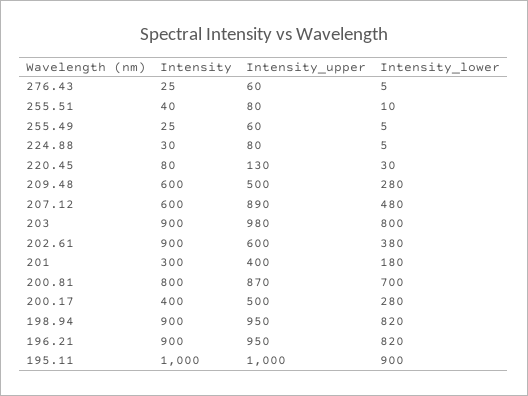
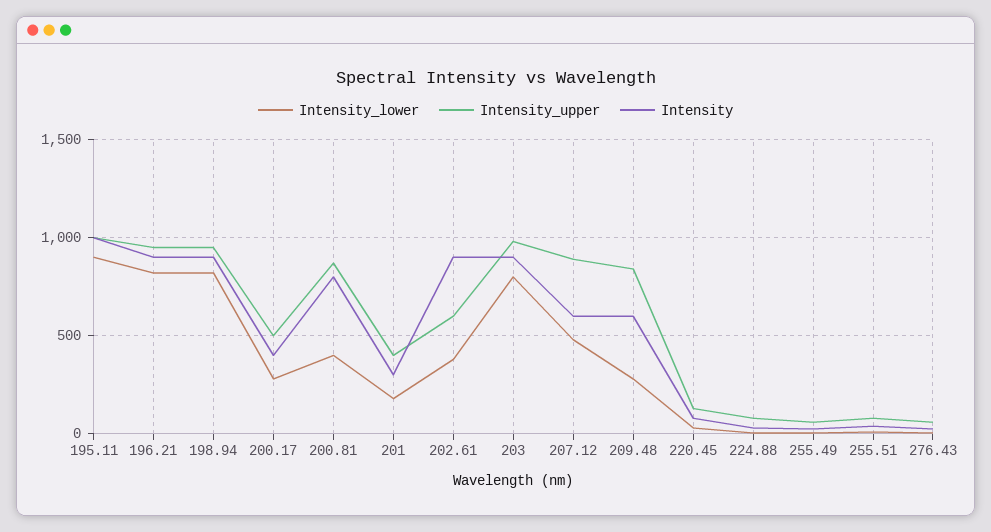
  {
    "Intensity": {
      "276.43": 25,
      "255.51": 40,
      "255.49": 25,
      "224.88": 30,
      "220.45": 80,
      "209.48": 600,
      "207.12": 600,
      "203": 900,
      "202.61": 900,
      "201": 300,
      "200.81": 800,
      "200.17": 400,
      "198.94": 900,
      "196.21": 900,
      "195.11": 1000
    },
    "Intensity_upper": {
      "276.43": 60,
      "255.51": 80,
      "255.49": 60,
      "224.88": 80,
      "220.45": 130,
-     "209.48": 500,
+     "209.48": 850,
      "207.12": 890,
      "203": 980,
      "202.61": 600,
      "201": 400,
      "200.81": 870,
      "200.17": 500,
      "198.94": 950,
      "196.21": 950,
      "195.11": 1000
    },
    "Intensity_lower": {
      "276.43": 5,
      "255.51": 10,
      "255.49": 5,
      "224.88": 5,
      "220.45": 30,
      "209.48": 280,
      "207.12": 480,
      "203": 800,
      "202.61": 380,
      "201": 180,
-     "200.81": 700,
+     "200.81": 400,
      "200.17": 280,
      "198.94": 820,
      "196.21": 820,
      "195.11": 900
    }
  }

